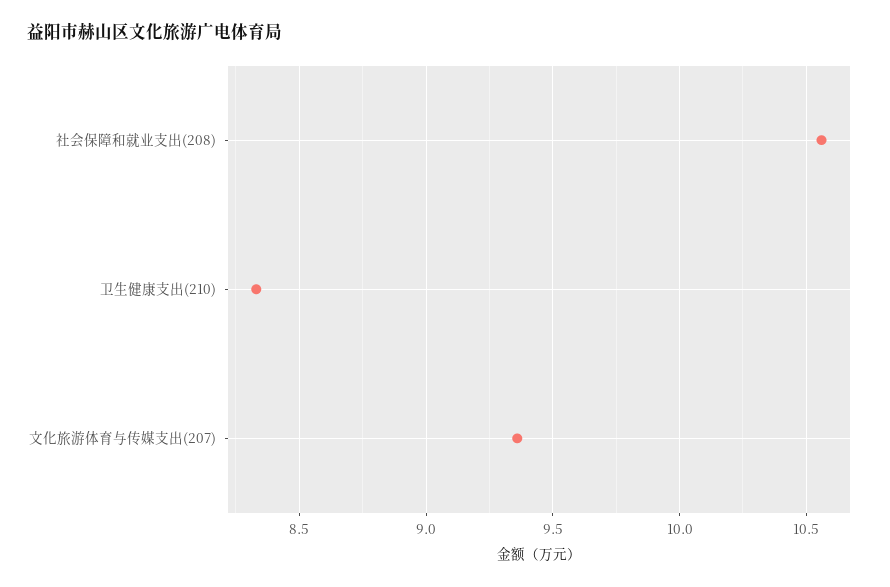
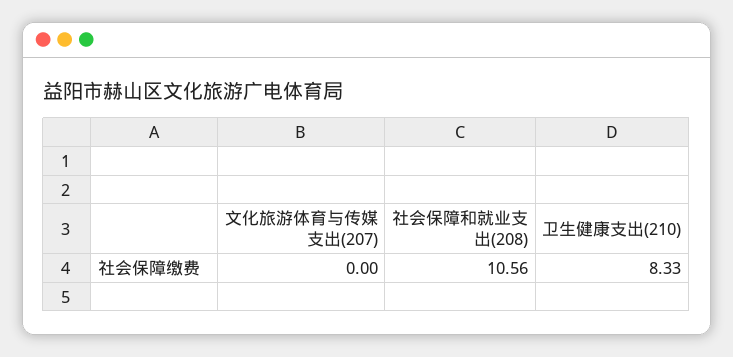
  {
    "社会保障和就业支出(208)": 10.56,
    "卫生健康支出(210)": 8.33,
-   "文化旅游体育与传媒支出(207)": 9.35
+   "文化旅游体育与传媒支出(207)": 0
  }

